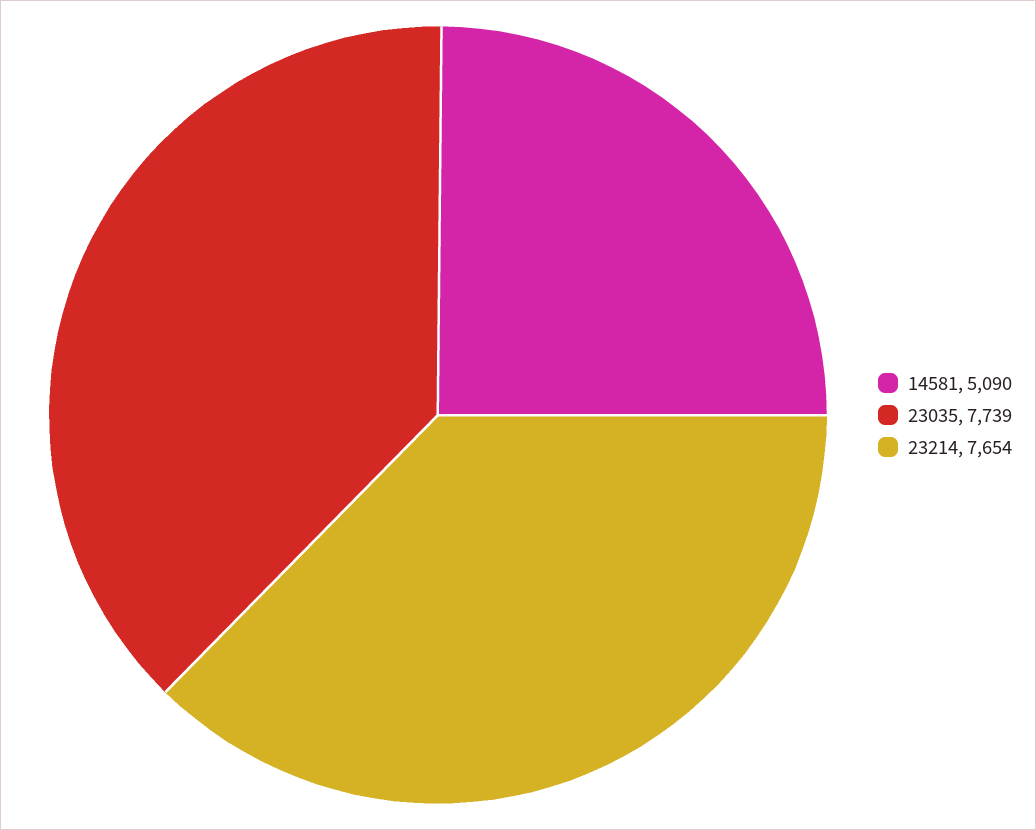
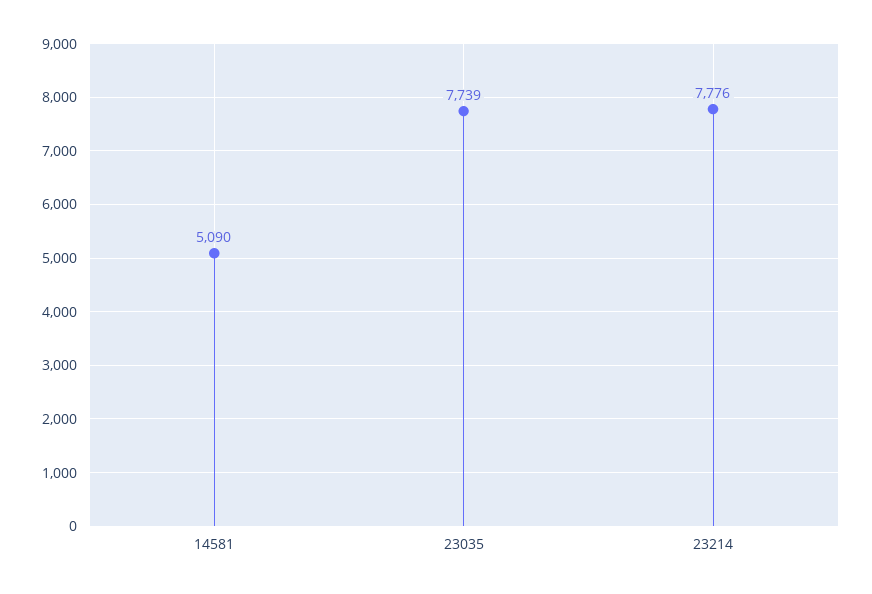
  {
    "14581": 5090,
    "23035": 7739,
-   "23214": 7654
+   "23214": 7776
  }

